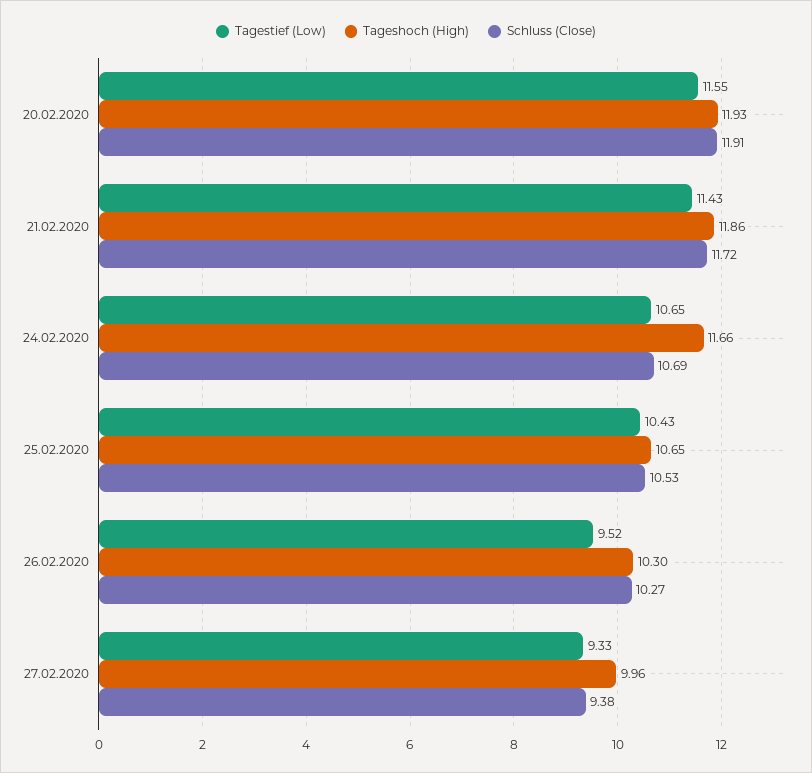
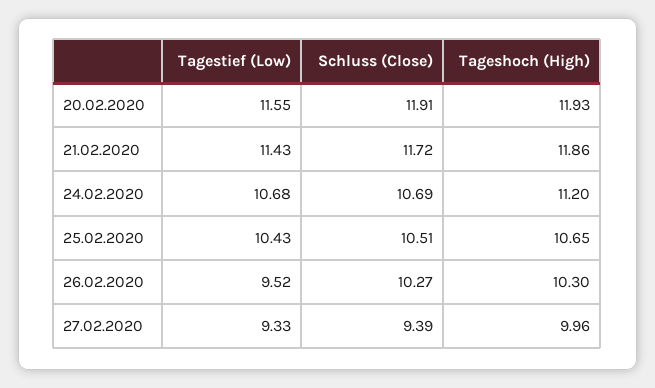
  {
    "Tagestief (Low)": {
      "20.02.2020": 11.55,
      "21.02.2020": 11.43,
-     "24.02.2020": 10.65,
+     "24.02.2020": 10.68,
      "25.02.2020": 10.43,
      "26.02.2020": 9.52,
      "27.02.2020": 9.33
    },
    "Tageshoch (High)": {
      "20.02.2020": 11.93,
      "21.02.2020": 11.86,
-     "24.02.2020": 11.66,
+     "24.02.2020": 11.2,
      "25.02.2020": 10.65,
      "26.02.2020": 10.3,
      "27.02.2020": 9.96
    },
    "Schluss (Close)": {
      "20.02.2020": 11.91,
      "21.02.2020": 11.72,
      "24.02.2020": 10.69,
-     "25.02.2020": 10.53,
+     "25.02.2020": 10.51,
      "26.02.2020": 10.27,
-     "27.02.2020": 9.38
+     "27.02.2020": 9.39
    }
  }

